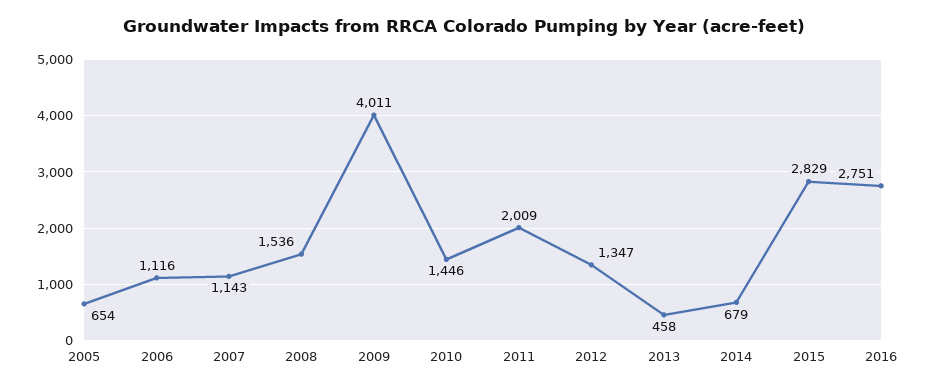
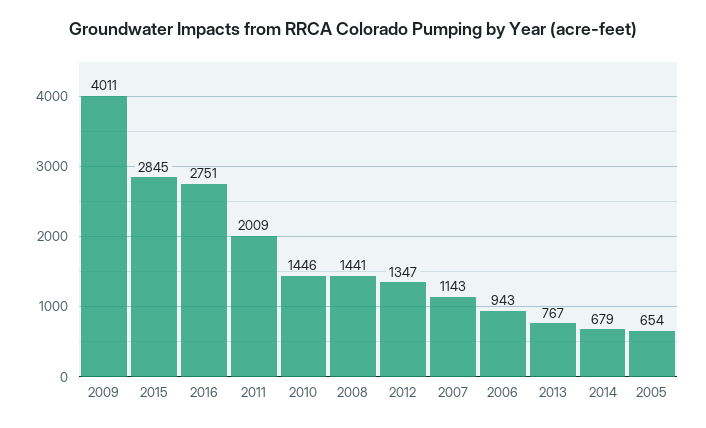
  {
    "2005": 654,
-   "2006": 1116,
+   "2006": 943,
    "2007": 1143,
-   "2008": 1536,
+   "2008": 1441,
    "2009": 4011,
    "2010": 1446,
    "2011": 2009,
    "2012": 1347,
-   "2013": 458,
+   "2013": 767,
    "2014": 679,
-   "2015": 2829,
+   "2015": 2845,
    "2016": 2751
  }

